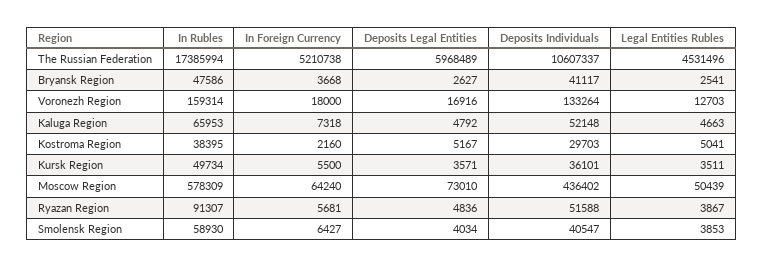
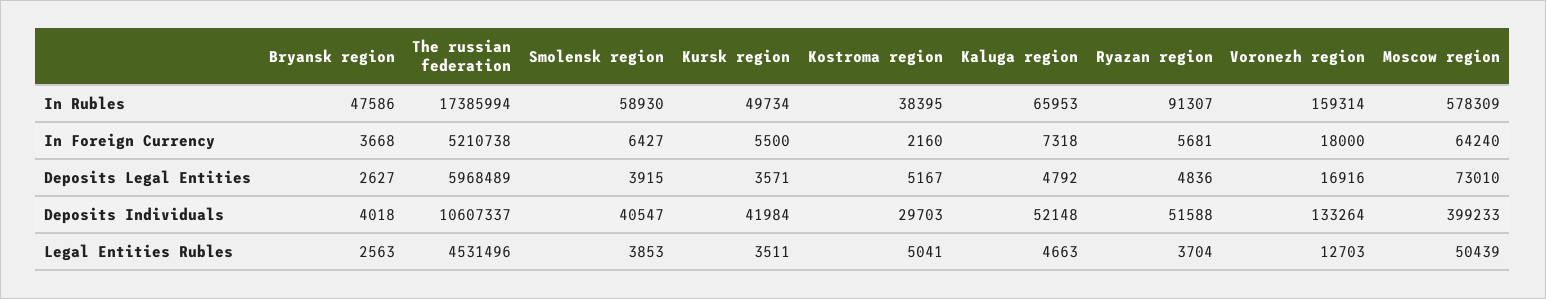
  {
    "In Rubles": {
      "The Russian Federation": 17385994,
      "Bryansk Region": 47586,
      "Voronezh Region": 159314,
      "Kaluga Region": 65953,
      "Kostroma Region": 38395,
      "Kursk Region": 49734,
      "Moscow Region": 578309,
      "Ryazan Region": 91307,
      "Smolensk Region": 58930
    },
    "In Foreign Currency": {
      "The Russian Federation": 5210738,
      "Bryansk Region": 3668,
      "Voronezh Region": 18000,
      "Kaluga Region": 7318,
      "Kostroma Region": 2160,
      "Kursk Region": 5500,
      "Moscow Region": 64240,
      "Ryazan Region": 5681,
      "Smolensk Region": 6427
    },
    "Deposits Legal Entities": {
      "The Russian Federation": 5968489,
      "Bryansk Region": 2627,
      "Voronezh Region": 16916,
      "Kaluga Region": 4792,
      "Kostroma Region": 5167,
      "Kursk Region": 3571,
      "Moscow Region": 73010,
      "Ryazan Region": 4836,
-     "Smolensk Region": 4034
+     "Smolensk Region": 3915
    },
    "Deposits Individuals": {
      "The Russian Federation": 10607337,
-     "Bryansk Region": 41117,
+     "Bryansk Region": 4018,
      "Voronezh Region": 133264,
      "Kaluga Region": 52148,
      "Kostroma Region": 29703,
-     "Kursk Region": 36101,
+     "Kursk Region": 41984,
-     "Moscow Region": 436402,
+     "Moscow Region": 399233,
      "Ryazan Region": 51588,
      "Smolensk Region": 40547
    },
    "Legal Entities Rubles": {
      "The Russian Federation": 4531496,
-     "Bryansk Region": 2541,
+     "Bryansk Region": 2563,
      "Voronezh Region": 12703,
      "Kaluga Region": 4663,
      "Kostroma Region": 5041,
      "Kursk Region": 3511,
      "Moscow Region": 50439,
-     "Ryazan Region": 3867,
+     "Ryazan Region": 3704,
      "Smolensk Region": 3853
    }
  }

